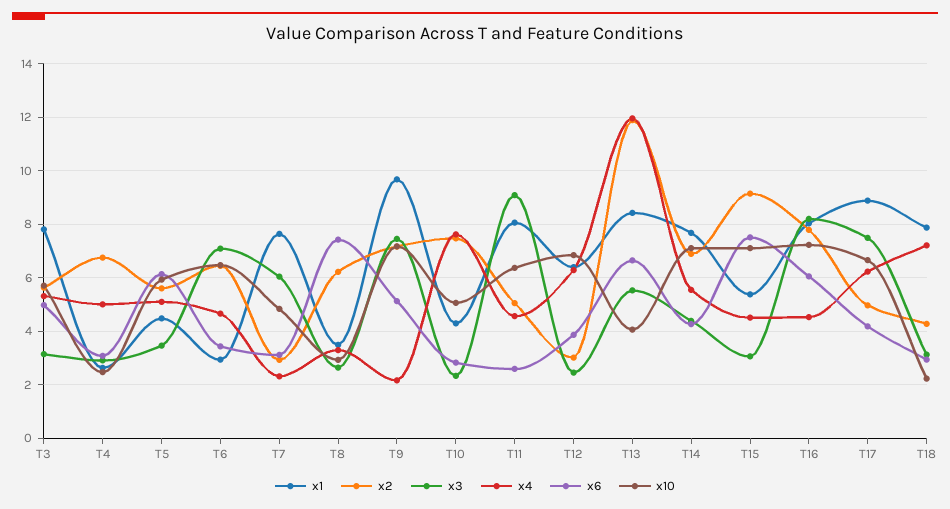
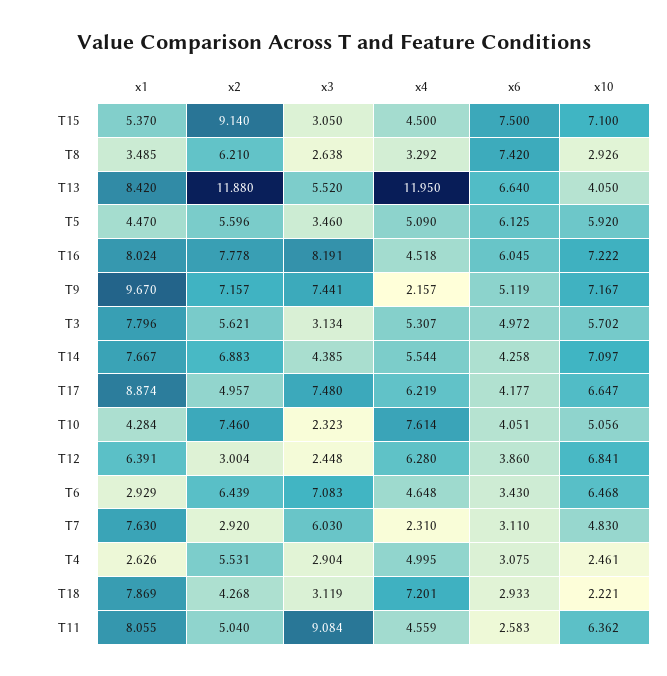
  {
    "x1": {
      "T3": 7.796,
      "T4": 2.626,
      "T5": 4.47,
      "T6": 2.929,
      "T7": 7.63,
      "T8": 3.485,
      "T9": 9.67,
      "T10": 4.284,
      "T11": 8.055,
      "T12": 6.391,
      "T13": 8.42,
      "T14": 7.667,
      "T15": 5.37,
      "T16": 8.024,
      "T17": 8.874,
      "T18": 7.869
    },
    "x2": {
      "T3": 5.621,
-     "T4": 6.75,
+     "T4": 5.531,
      "T5": 5.596,
      "T6": 6.439,
      "T7": 2.92,
      "T8": 6.21,
      "T9": 7.157,
      "T10": 7.46,
      "T11": 5.04,
      "T12": 3.004,
      "T13": 11.88,
      "T14": 6.883,
      "T15": 9.14,
      "T16": 7.778,
      "T17": 4.957,
      "T18": 4.268
    },
    "x3": {
      "T3": 3.134,
      "T4": 2.904,
      "T5": 3.46,
      "T6": 7.083,
      "T7": 6.03,
      "T8": 2.638,
      "T9": 7.441,
      "T10": 2.323,
      "T11": 9.084,
      "T12": 2.448,
      "T13": 5.52,
      "T14": 4.385,
      "T15": 3.05,
      "T16": 8.191,
      "T17": 7.48,
      "T18": 3.119
    },
    "x4": {
      "T3": 5.307,
      "T4": 4.995,
      "T5": 5.09,
      "T6": 4.648,
      "T7": 2.31,
      "T8": 3.292,
      "T9": 2.157,
      "T10": 7.614,
      "T11": 4.559,
      "T12": 6.28,
      "T13": 11.95,
      "T14": 5.544,
      "T15": 4.5,
      "T16": 4.518,
      "T17": 6.219,
      "T18": 7.201
    },
    "x6": {
      "T3": 4.972,
      "T4": 3.075,
      "T5": 6.125,
      "T6": 3.43,
      "T7": 3.11,
      "T8": 7.42,
      "T9": 5.119,
-     "T10": 2.75,
+     "T10": 4.051,
      "T11": 2.583,
      "T12": 3.86,
      "T13": 6.64,
      "T14": 4.258,
      "T15": 7.5,
      "T16": 6.045,
      "T17": 4.177,
      "T18": 2.933
    },
    "x10": {
      "T3": 5.702,
      "T4": 2.461,
      "T5": 5.92,
      "T6": 6.468,
      "T7": 4.83,
      "T8": 2.926,
      "T9": 7.167,
      "T10": 5.056,
      "T11": 6.362,
      "T12": 6.841,
      "T13": 4.05,
      "T14": 7.097,
      "T15": 7.1,
      "T16": 7.222,
      "T17": 6.647,
      "T18": 2.221
    }
  }

